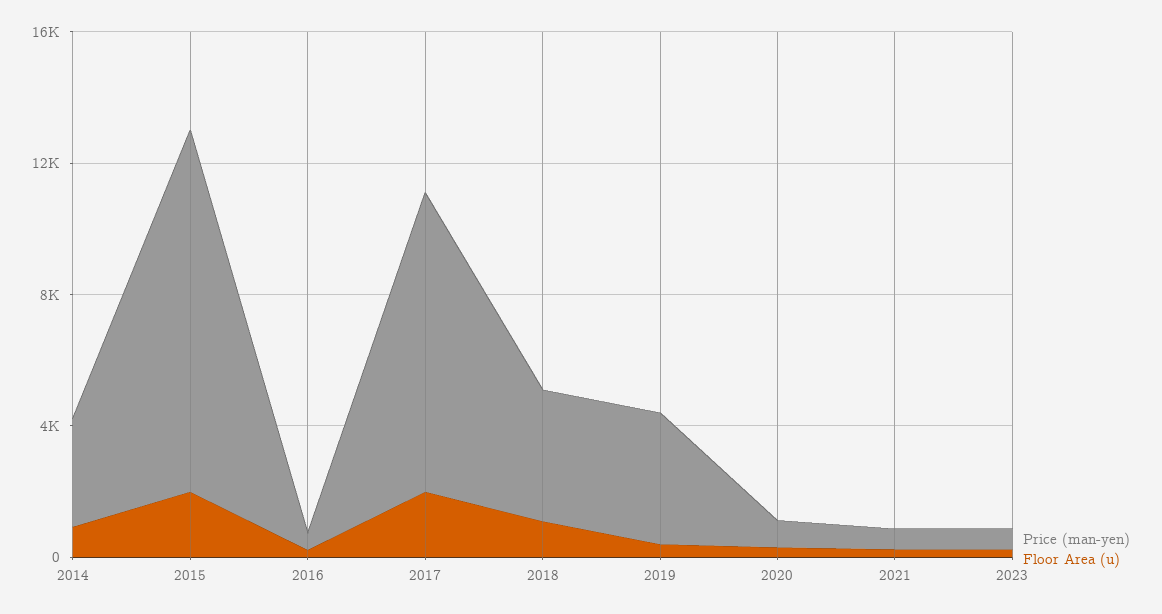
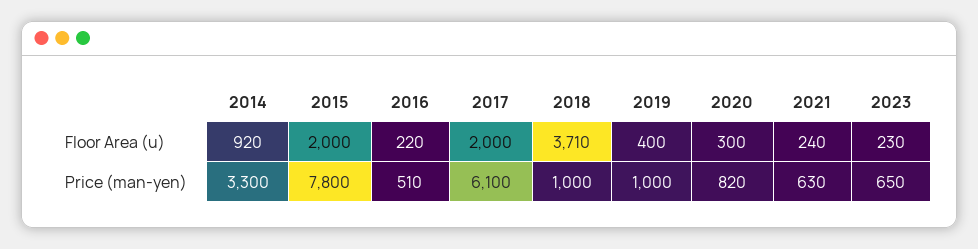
  {
    "Price (man-yen)": {
      "2014": 3300,
-     "2015": 11000,
+     "2015": 7800,
      "2016": 510,
-     "2017": 9000,
+     "2017": 6100,
-     "2018": 4000,
+     "2018": 1000,
-     "2019": 4000,
+     "2019": 1000,
      "2020": 820,
      "2021": 630,
      "2023": 650
    },
    "Floor Area (u)": {
      "2014": 920,
      "2015": 2000,
      "2016": 220,
      "2017": 2000,
-     "2018": 1000,
+     "2018": 3710,
      "2019": 400,
      "2020": 300,
      "2021": 240,
      "2023": 230
    }
  }

